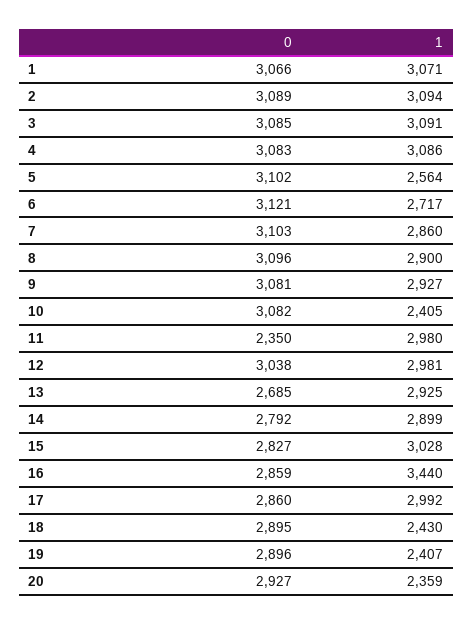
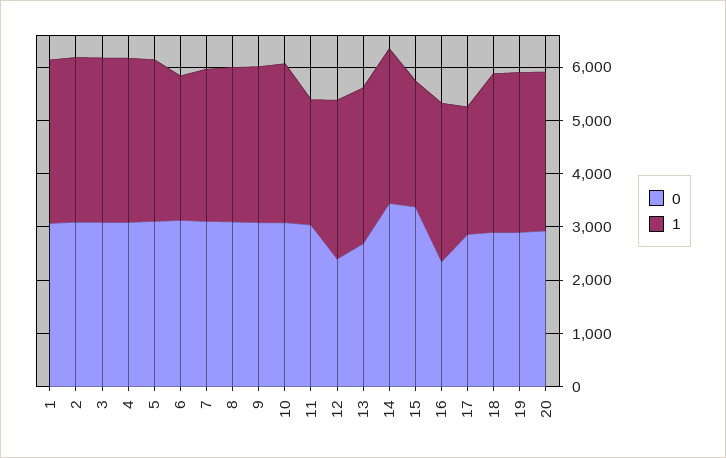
  {
    "0": {
      "1": 3066,
      "2": 3089,
      "3": 3085,
      "4": 3083,
      "5": 3102,
      "6": 3121,
      "7": 3103,
      "8": 3096,
      "9": 3081,
      "10": 3082,
-     "11": 2350,
+     "11": 3000,
-     "12": 3038,
+     "12": 2400,
      "13": 2685,
-     "14": 2792,
+     "14": 3400,
-     "15": 2827,
+     "15": 3400,
-     "16": 2859,
+     "16": 2400,
      "17": 2860,
      "18": 2895,
      "19": 2896,
      "20": 2927
    },
    "1": {
      "1": 3071,
      "2": 3094,
      "3": 3091,
      "4": 3086,
-     "5": 2564,
+     "5": 3000,
      "6": 2717,
      "7": 2860,
      "8": 2900,
      "9": 2927,
-     "10": 2405,
+     "10": 3000,
-     "11": 2980,
+     "11": 2400,
      "12": 2981,
      "13": 2925,
      "14": 2899,
-     "15": 3028,
+     "15": 2400,
-     "16": 3440,
+     "16": 3000,
-     "17": 2992,
+     "17": 2400,
-     "18": 2430,
+     "18": 3000,
-     "19": 2407,
+     "19": 3000,
-     "20": 2359
+     "20": 3000
    }
  }

